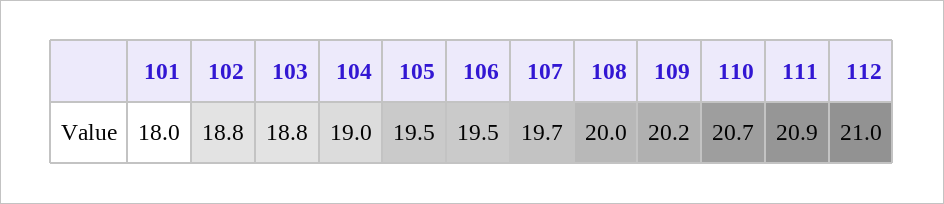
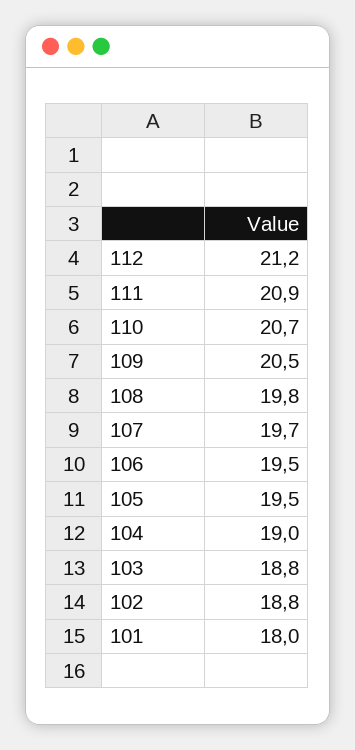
  {
    "101": 18,
    "102": 18.8,
    "103": 18.8,
    "104": 19,
    "105": 19.5,
    "106": 19.5,
    "107": 19.7,
-   "108": 20,
+   "108": 19.8,
-   "109": 20.2,
+   "109": 20.5,
    "110": 20.7,
    "111": 20.9,
-   "112": 21
+   "112": 21.2
  }

